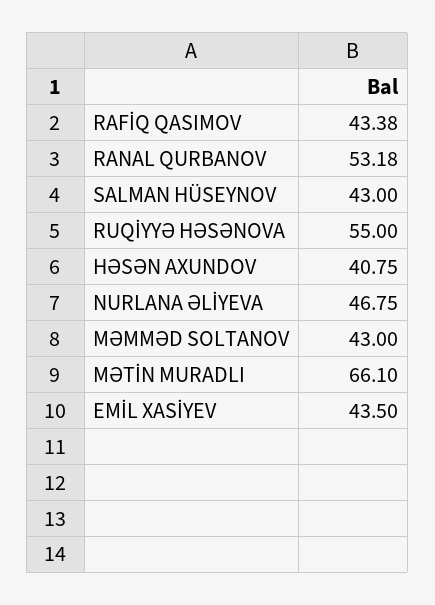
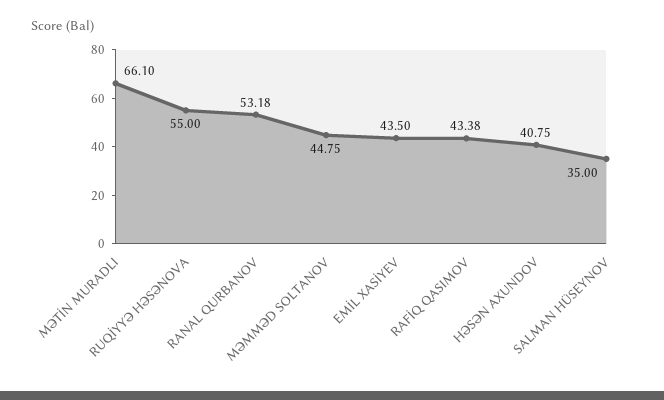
  {
    "RAFİQ QASIMOV": 43.38,
    "RANAL QURBANOV": 53.18,
-   "SALMAN HÜSEYNOV": 43,
+   "SALMAN HÜSEYNOV": 35,
    "RUQİYYƏ HƏSƏNOVA": 55,
    "HƏSƏN AXUNDOV": 40.75,
-   "NURLANA ƏLİYEVA": 46.75,
-   "MƏMMƏD SOLTANOV": 43,
+   "MƏMMƏD SOLTANOV": 44.75,
    "MƏTİN MURADLI": 66.1,
    "EMİL XASİYEV": 43.5
  }

